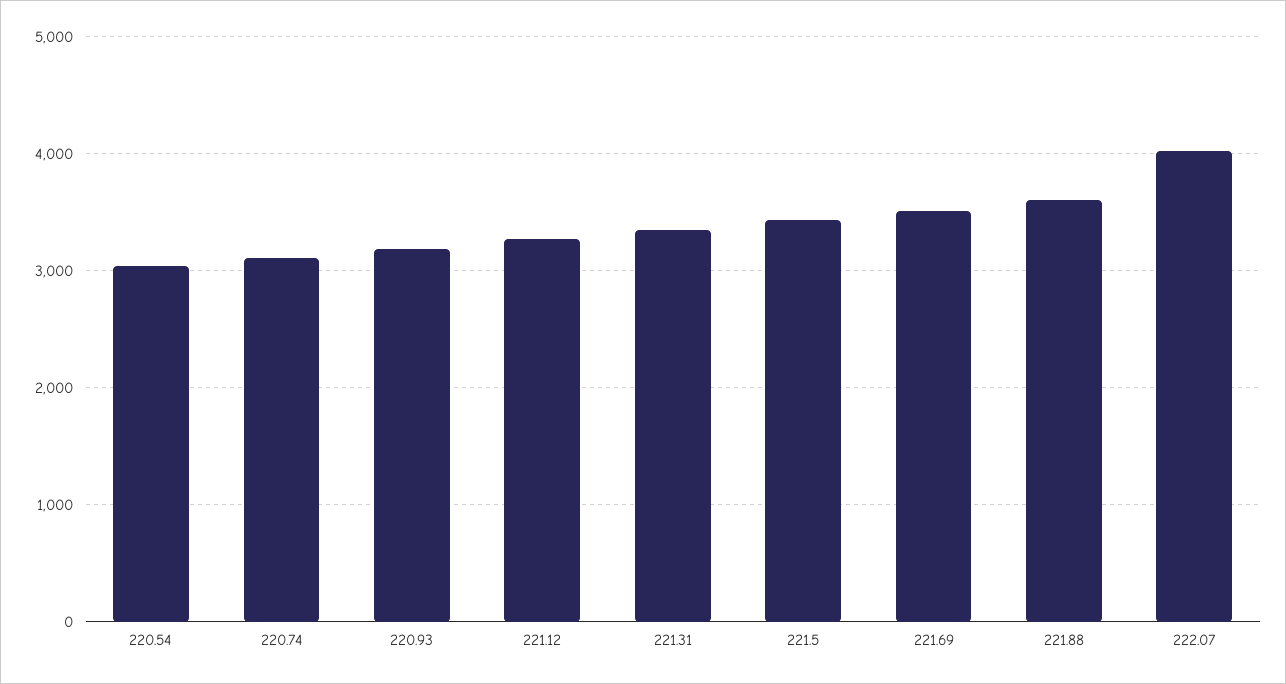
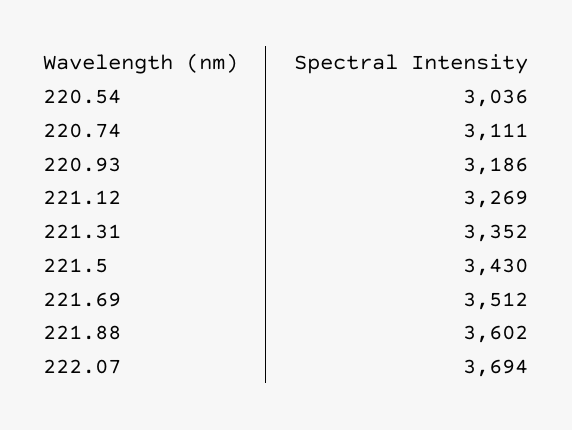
  {
    "220.54": 3036,
    "220.74": 3111,
    "220.93": 3186,
    "221.12": 3269,
    "221.31": 3352,
    "221.5": 3430,
    "221.69": 3512,
    "221.88": 3602,
-   "222.07": 4000
+   "222.07": 3694
  }

